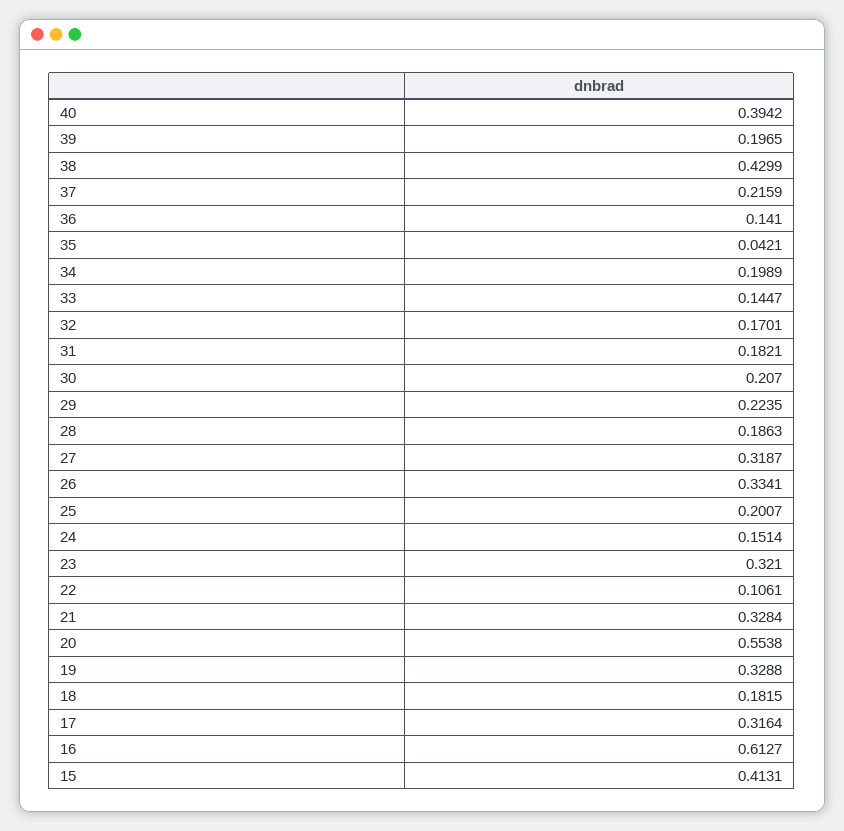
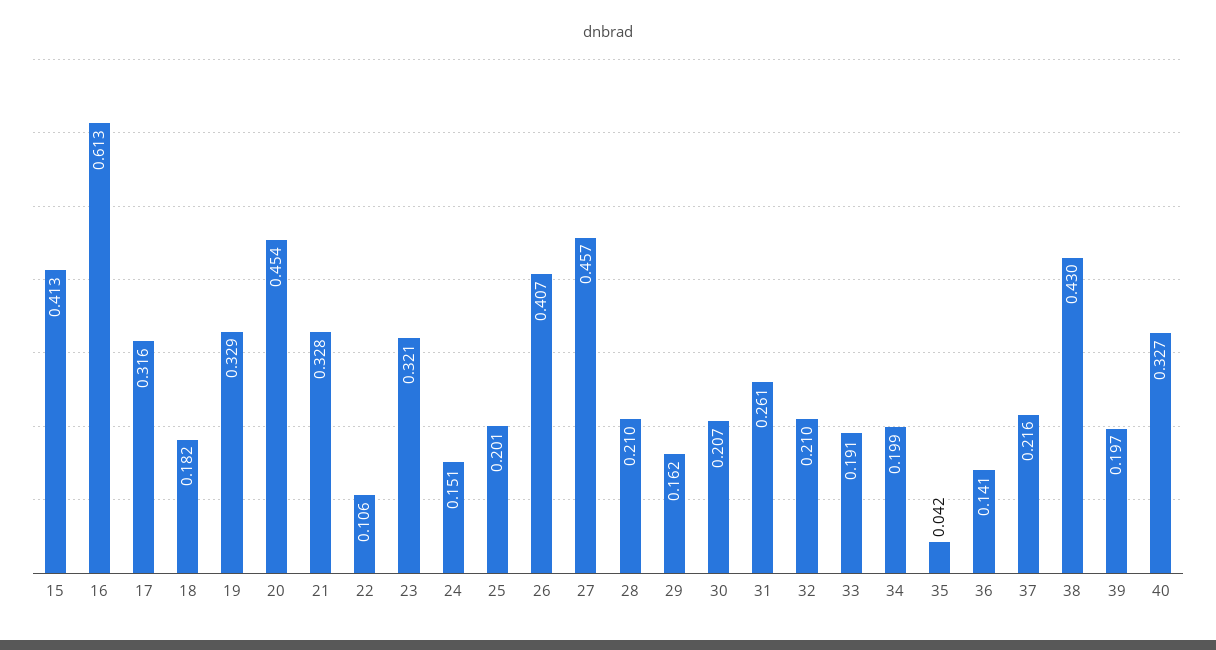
  {
-   "40": 0.3942,
+   "40": 0.327,
    "39": 0.1965,
    "38": 0.4299,
    "37": 0.2159,
    "36": 0.141,
    "35": 0.0421,
    "34": 0.1989,
-   "33": 0.1447,
+   "33": 0.191,
-   "32": 0.1701,
+   "32": 0.21,
-   "31": 0.1821,
+   "31": 0.261,
    "30": 0.207,
-   "29": 0.2235,
+   "29": 0.162,
-   "28": 0.1863,
+   "28": 0.21,
-   "27": 0.3187,
+   "27": 0.457,
-   "26": 0.3341,
+   "26": 0.407,
    "25": 0.2007,
    "24": 0.1514,
    "23": 0.321,
    "22": 0.1061,
    "21": 0.3284,
-   "20": 0.5538,
+   "20": 0.454,
    "19": 0.3288,
    "18": 0.1815,
    "17": 0.3164,
    "16": 0.6127,
    "15": 0.4131
  }

